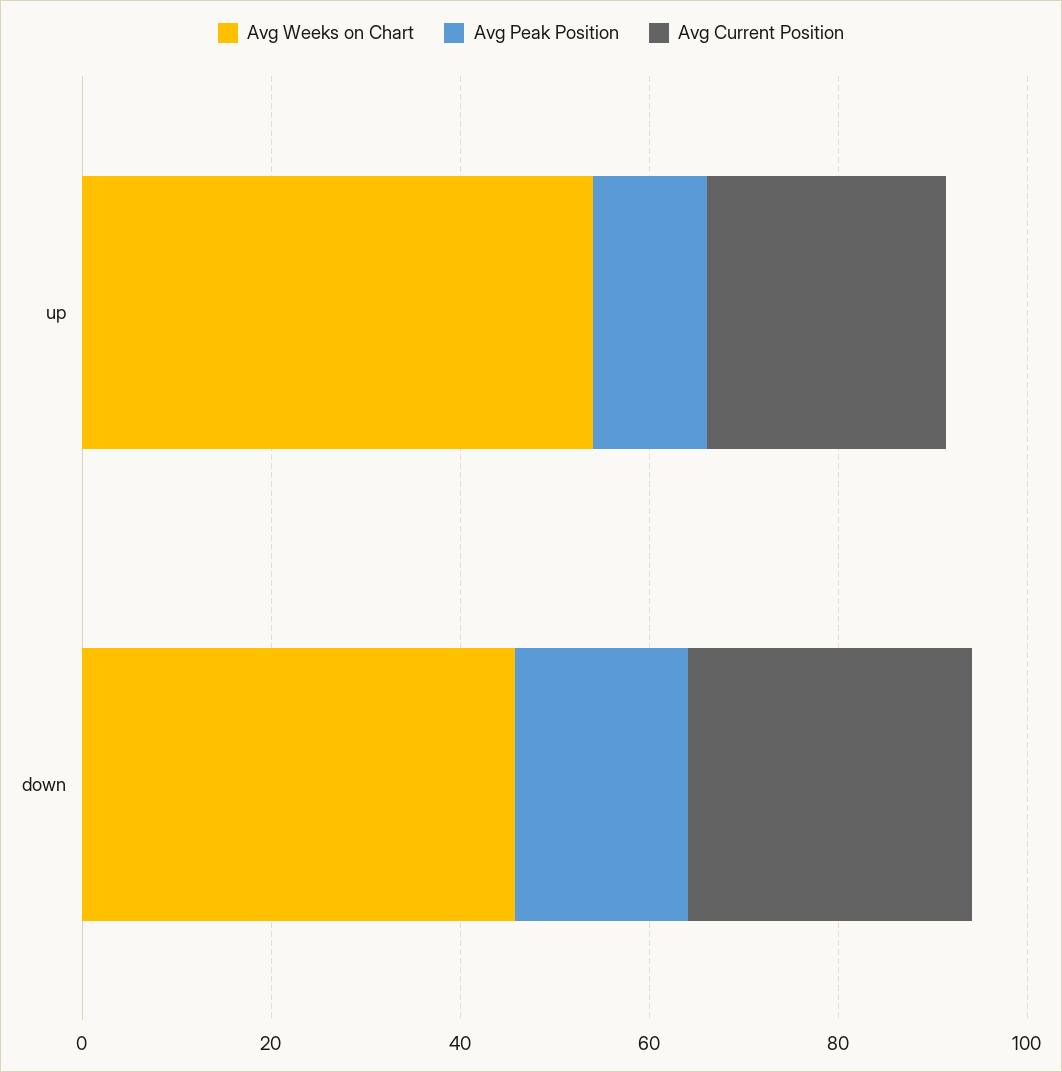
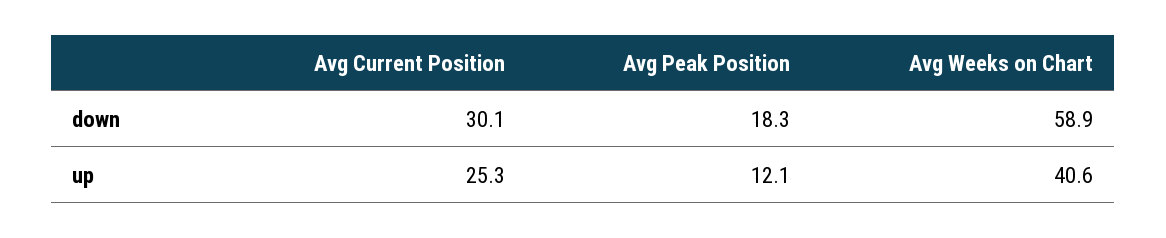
  {
    "Avg Weeks on Chart": {
-     "up": 55,
+     "up": 40.6,
-     "down": 45
+     "down": 58.9
    },
    "Avg Peak Position": {
      "up": 12.1,
      "down": 18.3
    },
    "Avg Current Position": {
      "up": 25.3,
      "down": 30.1
    }
  }

